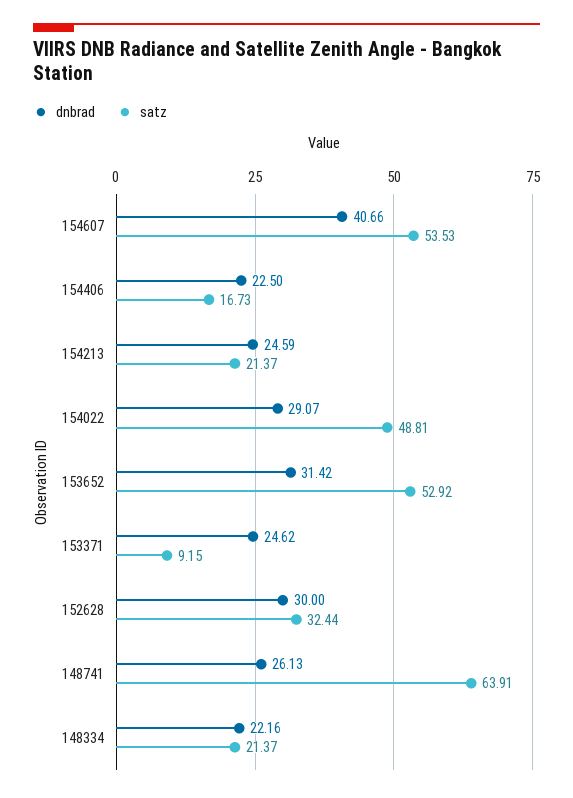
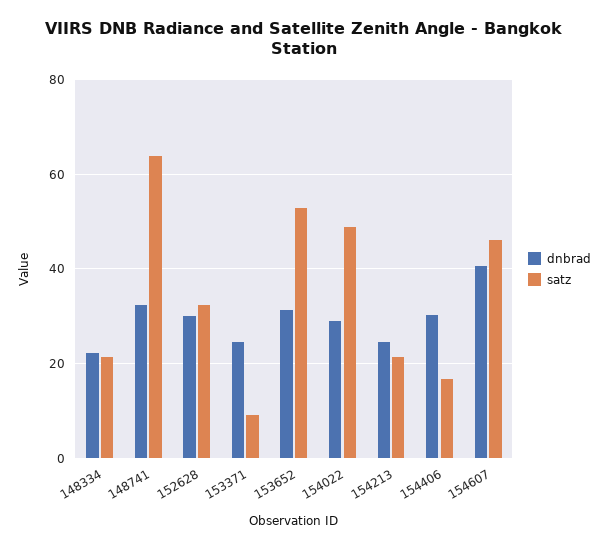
  {
    "dnbrad": {
      "154607": 40.66,
-     "154406": 22.5,
+     "154406": 30,
      "154213": 24.59,
      "154022": 29.07,
      "153652": 31.42,
      "153371": 24.62,
      "152628": 30,
-     "148741": 26.13,
+     "148741": 32,
      "148334": 22.16
    },
    "satz": {
-     "154607": 53.53,
+     "154607": 46,
      "154406": 16.73,
      "154213": 21.37,
      "154022": 48.81,
      "153652": 52.92,
      "153371": 9.15,
      "152628": 32.44,
      "148741": 63.91,
      "148334": 21.37
    }
  }

